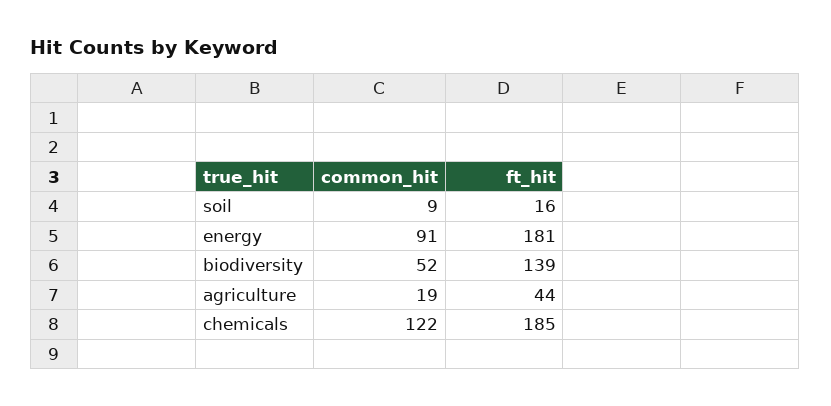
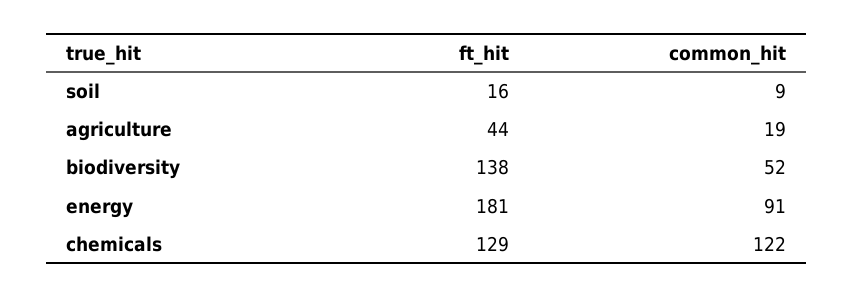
  {
    "common_hit": {
      "soil": 9,
      "energy": 91,
      "biodiversity": 52,
      "agriculture": 19,
      "chemicals": 122
    },
    "ft_hit": {
      "soil": 16,
      "energy": 181,
-     "biodiversity": 139,
+     "biodiversity": 138,
      "agriculture": 44,
-     "chemicals": 185
+     "chemicals": 129
    }
  }

